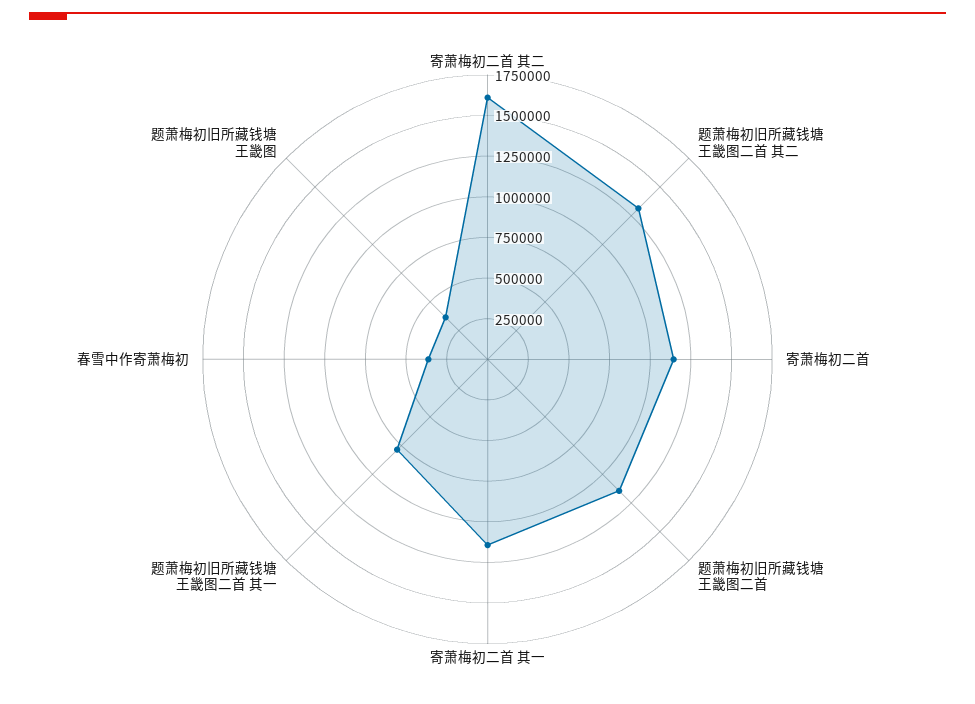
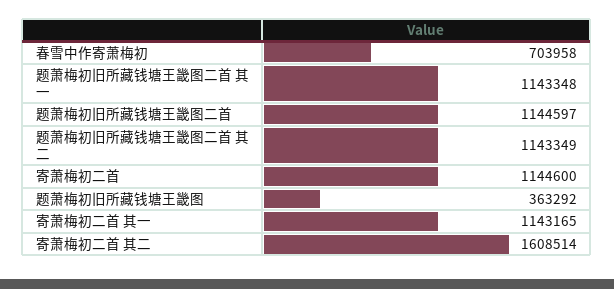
  {
    "寄萧梅初二首 其二": 1608514,
-   "题萧梅初旧所藏钱塘王畿图二首 其二": 1300000,
+   "题萧梅初旧所藏钱塘王畿图二首 其二": 1143349,
    "寄萧梅初二首": 1144600,
    "题萧梅初旧所藏钱塘王畿图二首": 1144597,
    "寄萧梅初二首 其一": 1143165,
-   "题萧梅初旧所藏钱塘王畿图二首 其一": 800000,
+   "题萧梅初旧所藏钱塘王畿图二首 其一": 1143348,
-   "春雪中作寄萧梅初": 350000,
+   "春雪中作寄萧梅初": 703958,
    "题萧梅初旧所藏钱塘王畿图": 363292
  }

